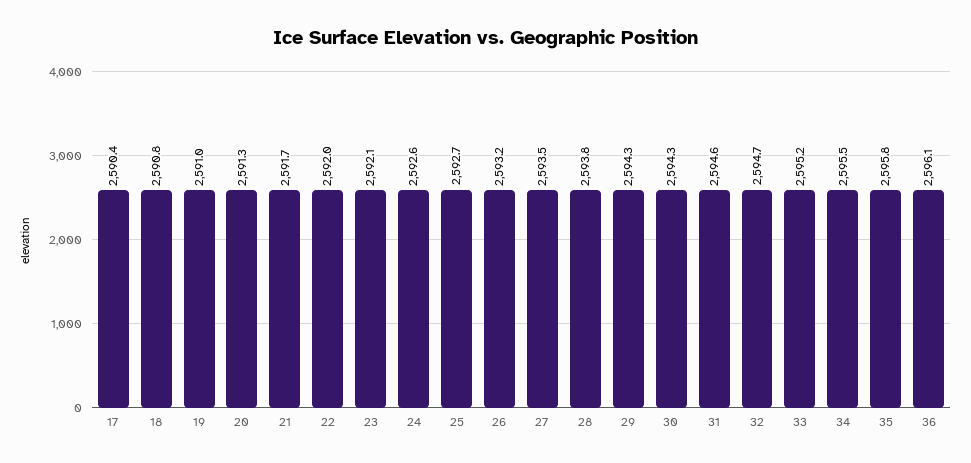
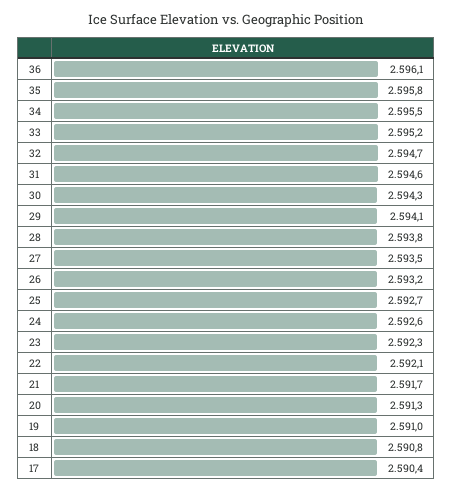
  {
    "17": 2590.4,
    "18": 2590.8,
    "19": 2591,
    "20": 2591.3,
    "21": 2591.7,
-   "22": 2592,
+   "22": 2592.1,
-   "23": 2592.1,
+   "23": 2592.3,
    "24": 2592.6,
    "25": 2592.7,
    "26": 2593.2,
    "27": 2593.5,
    "28": 2593.8,
-   "29": 2594.3,
+   "29": 2594.1,
    "30": 2594.3,
    "31": 2594.6,
    "32": 2594.7,
    "33": 2595.2,
    "34": 2595.5,
    "35": 2595.8,
    "36": 2596.1
  }

